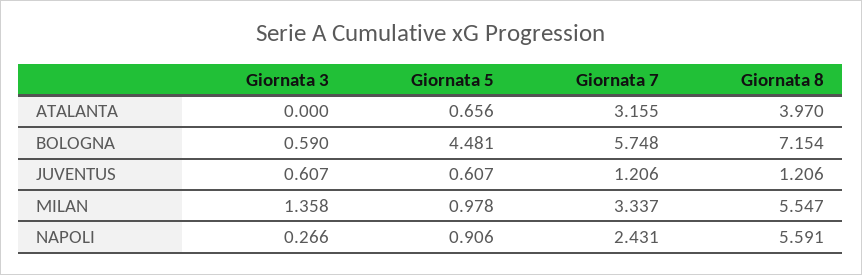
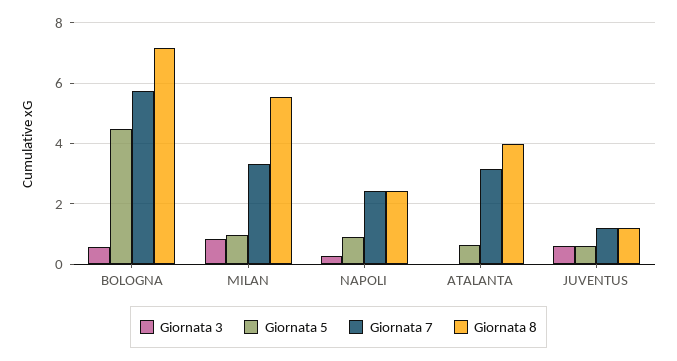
  {
    "Giornata 3": {
      "ATALANTA": 0,
      "BOLOGNA": 0.59,
      "JUVENTUS": 0.607,
-     "MILAN": 1.358,
+     "MILAN": 0.8,
      "NAPOLI": 0.266
    },
    "Giornata 5": {
      "ATALANTA": 0.656,
      "BOLOGNA": 4.481,
      "JUVENTUS": 0.607,
      "MILAN": 0.978,
      "NAPOLI": 0.906
    },
    "Giornata 7": {
      "ATALANTA": 3.155,
      "BOLOGNA": 5.748,
      "JUVENTUS": 1.206,
      "MILAN": 3.337,
      "NAPOLI": 2.431
    },
    "Giornata 8": {
      "ATALANTA": 3.97,
      "BOLOGNA": 7.154,
      "JUVENTUS": 1.206,
      "MILAN": 5.547,
-     "NAPOLI": 5.591
+     "NAPOLI": 2.4
    }
  }

